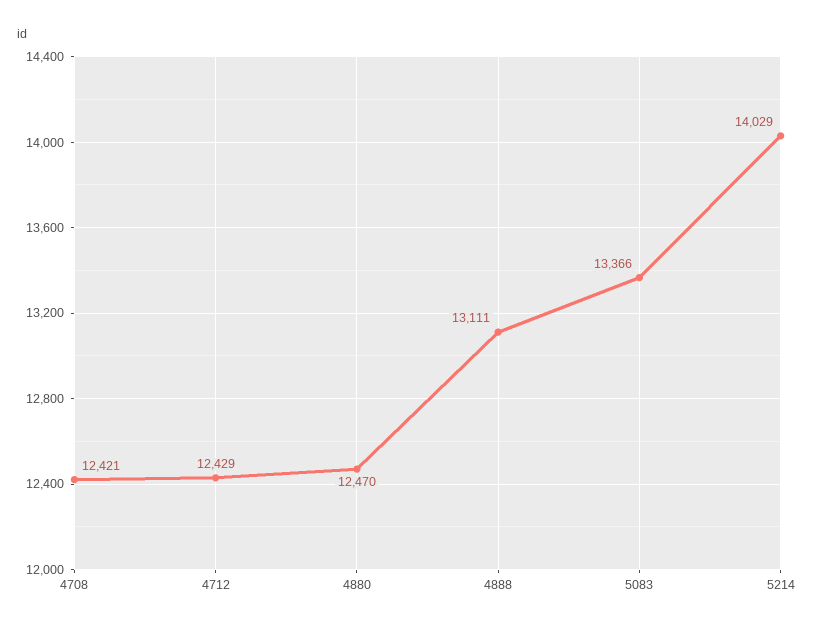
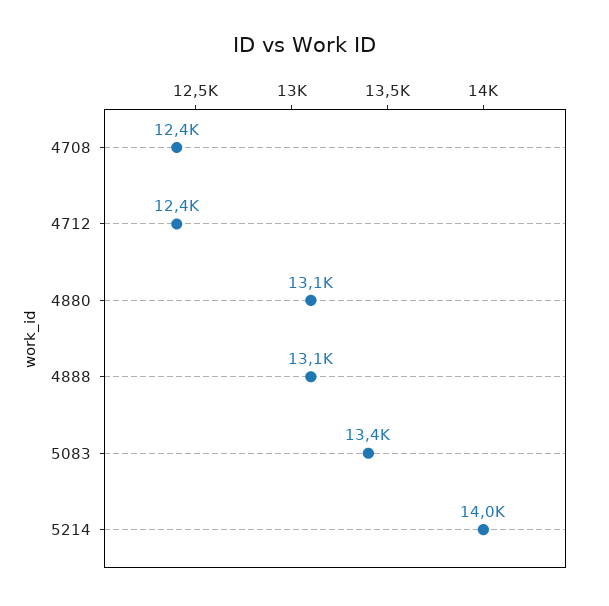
  {
    "4708": 12421,
    "4712": 12429,
-   "4880": 12470,
+   "4880": 13100,
    "4888": 13111,
    "5083": 13366,
    "5214": 14029
  }

